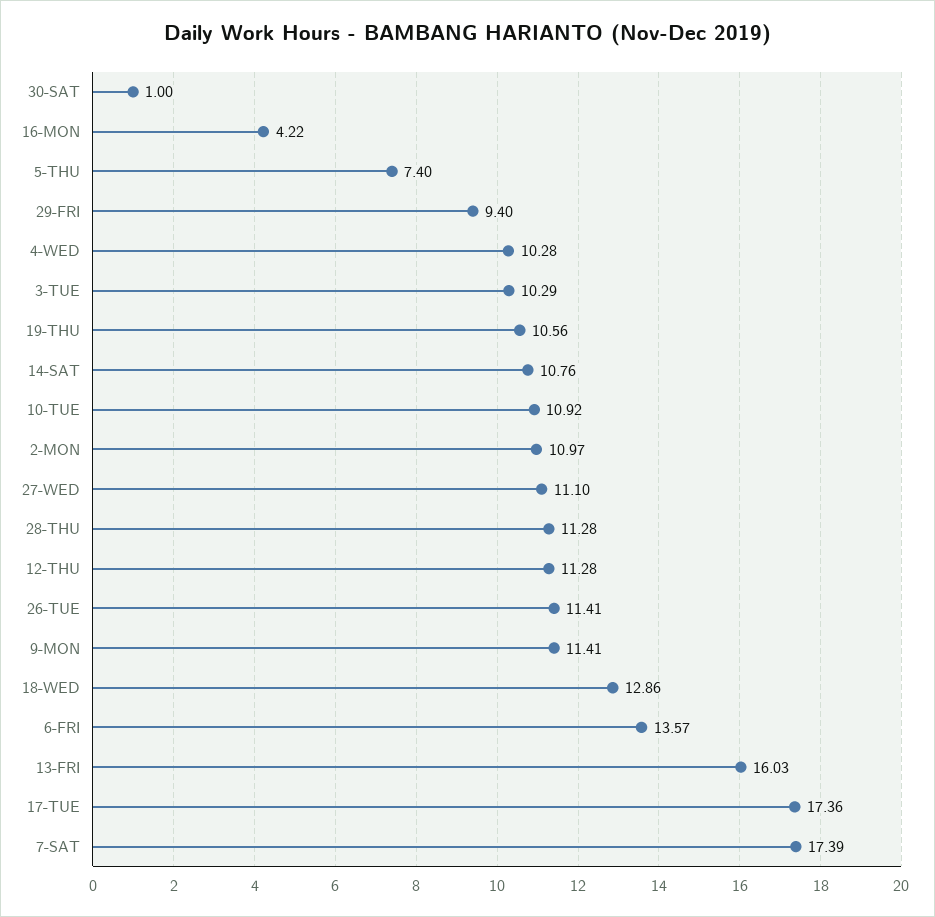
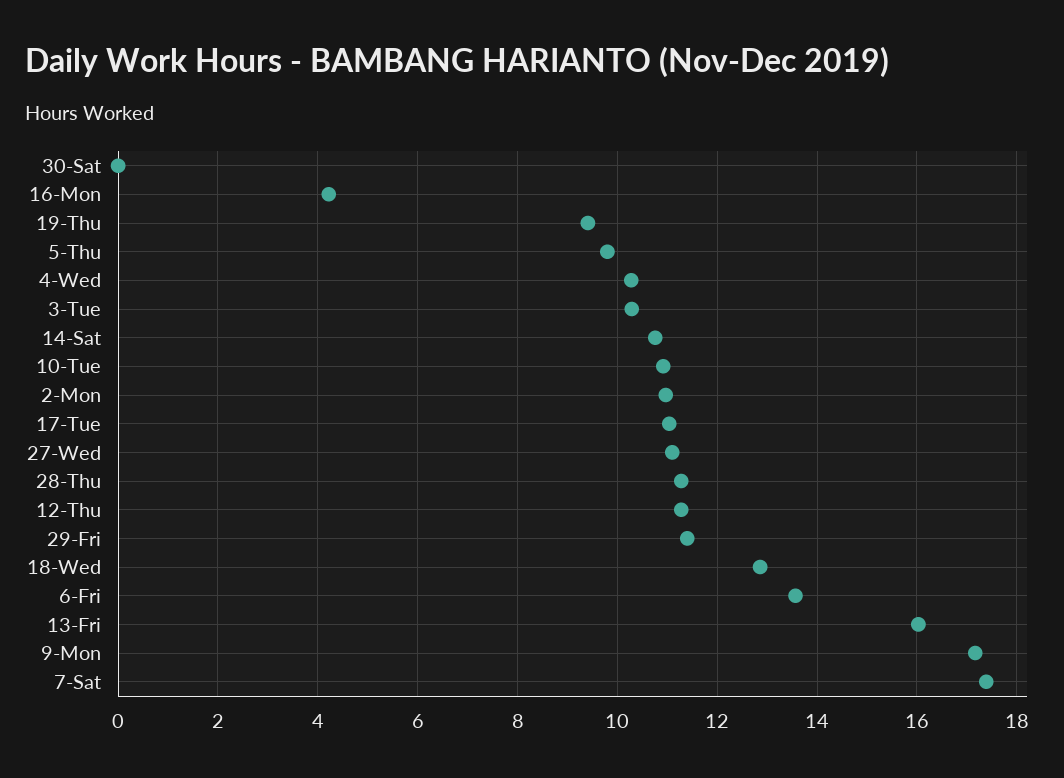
  {
-   "30-SAT": 1,
+   "30-SAT": 0,
    "16-MON": 4.22,
-   "5-THU": 7.4,
+   "5-THU": 9.8,
-   "29-FRI": 9.4,
+   "29-FRI": 11.4,
    "4-WED": 10.28,
    "3-TUE": 10.29,
-   "19-THU": 10.56,
+   "19-THU": 9.4,
    "14-SAT": 10.76,
    "10-TUE": 10.92,
    "2-MON": 10.97,
    "27-WED": 11.1,
    "28-THU": 11.28,
    "12-THU": 11.28,
-   "26-TUE": 11.41,
-   "9-MON": 11.41,
+   "9-MON": 17.2,
    "18-WED": 12.86,
    "6-FRI": 13.57,
    "13-FRI": 16.03,
-   "17-TUE": 17.36,
+   "17-TUE": 11,
    "7-SAT": 17.39
  }

